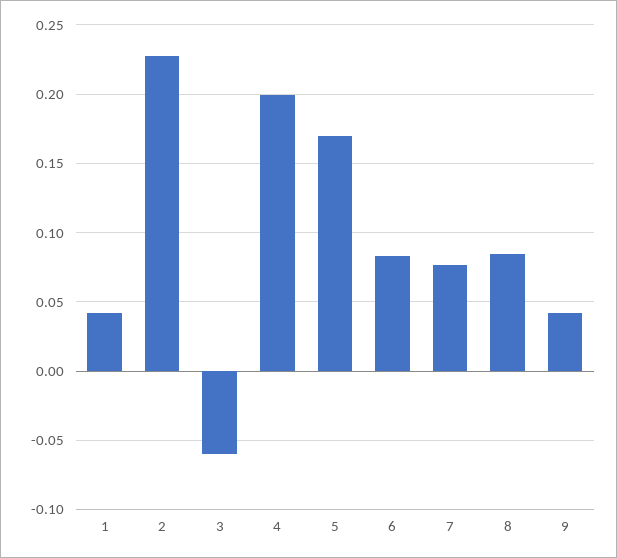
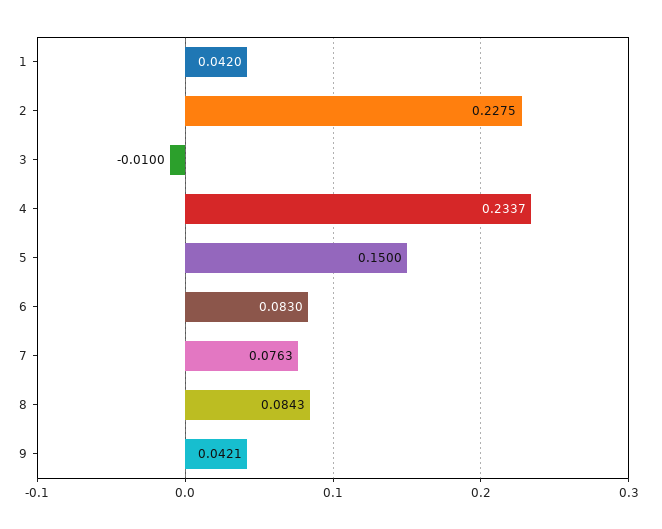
  {
    "1": 0.042,
    "2": 0.2275,
-   "3": -0.06,
+   "3": -0.01,
-   "4": 0.2,
+   "4": 0.2337,
-   "5": 0.17,
+   "5": 0.15,
    "6": 0.083,
    "7": 0.0763,
    "8": 0.0843,
    "9": 0.0421
  }

